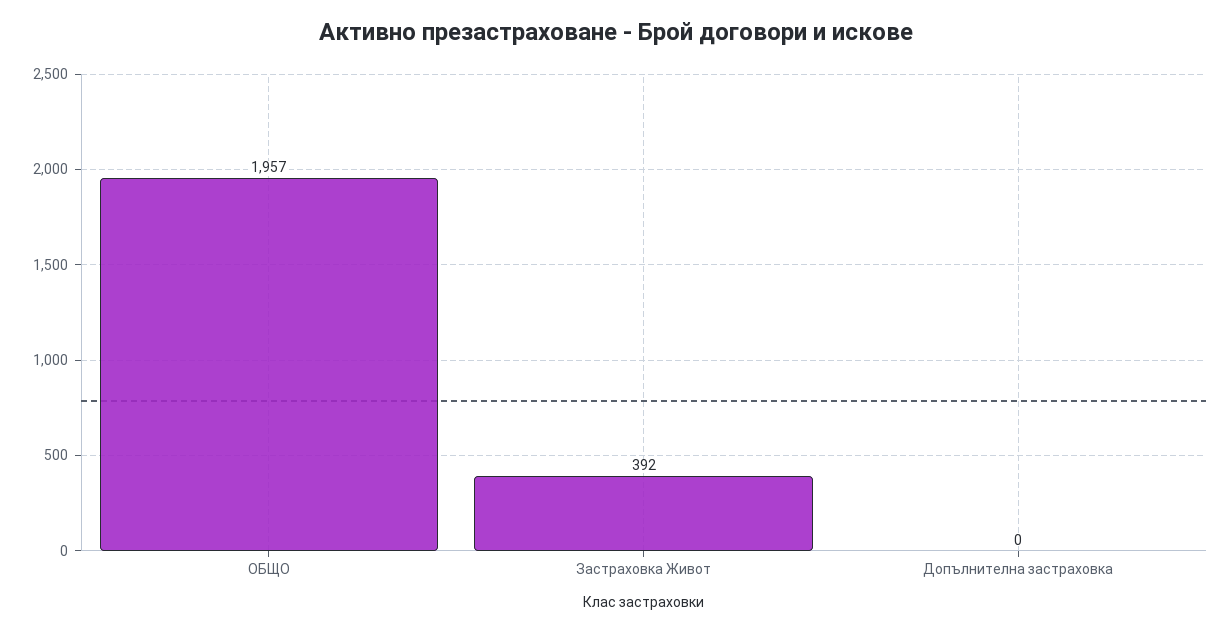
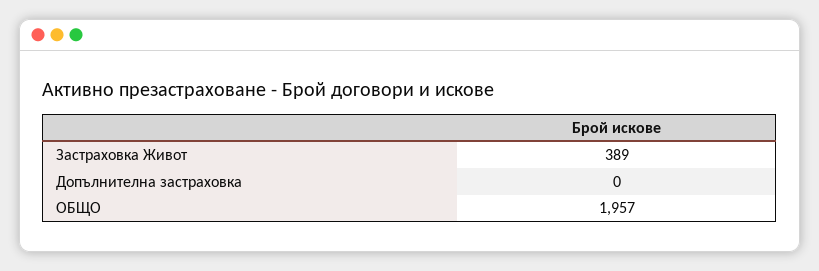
  {
    "ОБЩО": 1957,
-   "Застраховка Живот": 392,
+   "Застраховка Живот": 389,
    "Допълнителна застраховка": 0
  }

